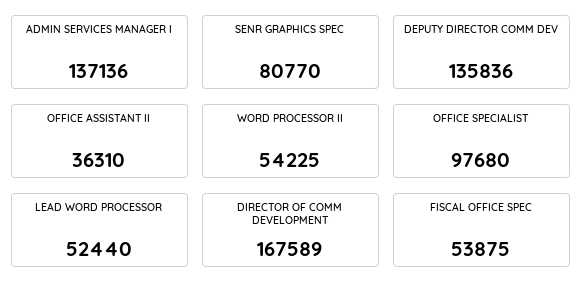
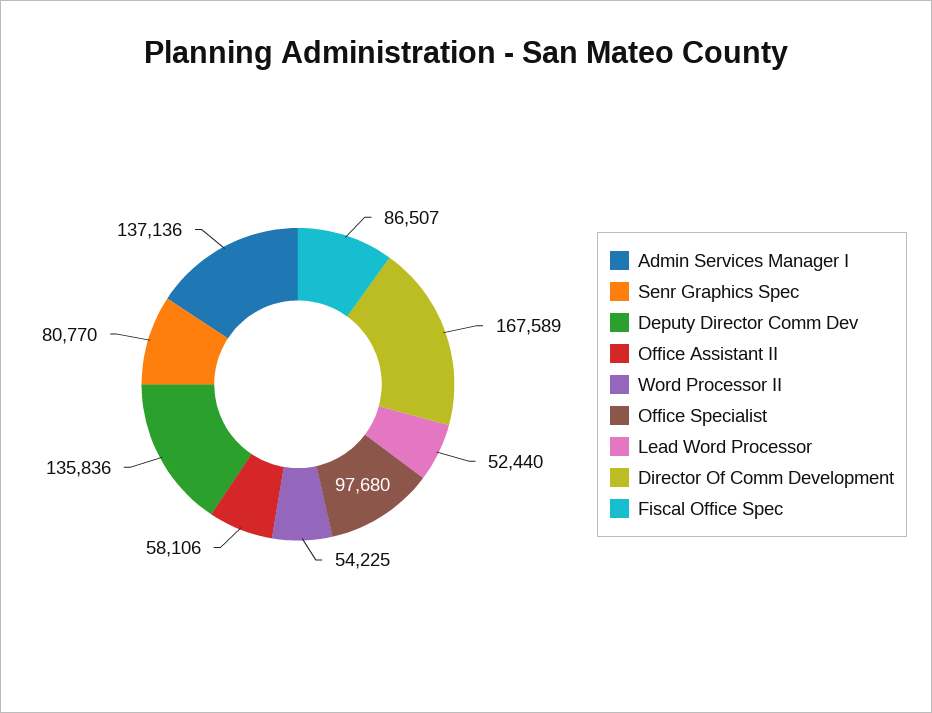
  {
    "ADMIN SERVICES MANAGER I": 137136,
    "SENR GRAPHICS SPEC": 80770,
    "DEPUTY DIRECTOR COMM DEV": 135836,
-   "OFFICE ASSISTANT II": 36310,
+   "OFFICE ASSISTANT II": 58106,
    "WORD PROCESSOR II": 54225,
    "OFFICE SPECIALIST": 97680,
    "LEAD WORD PROCESSOR": 52440,
    "DIRECTOR OF COMM DEVELOPMENT": 167589,
-   "FISCAL OFFICE SPEC": 53875
+   "FISCAL OFFICE SPEC": 86507
  }

